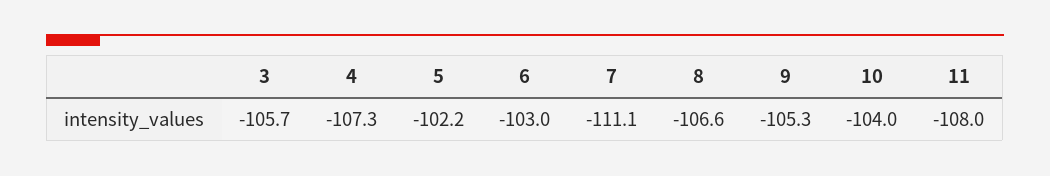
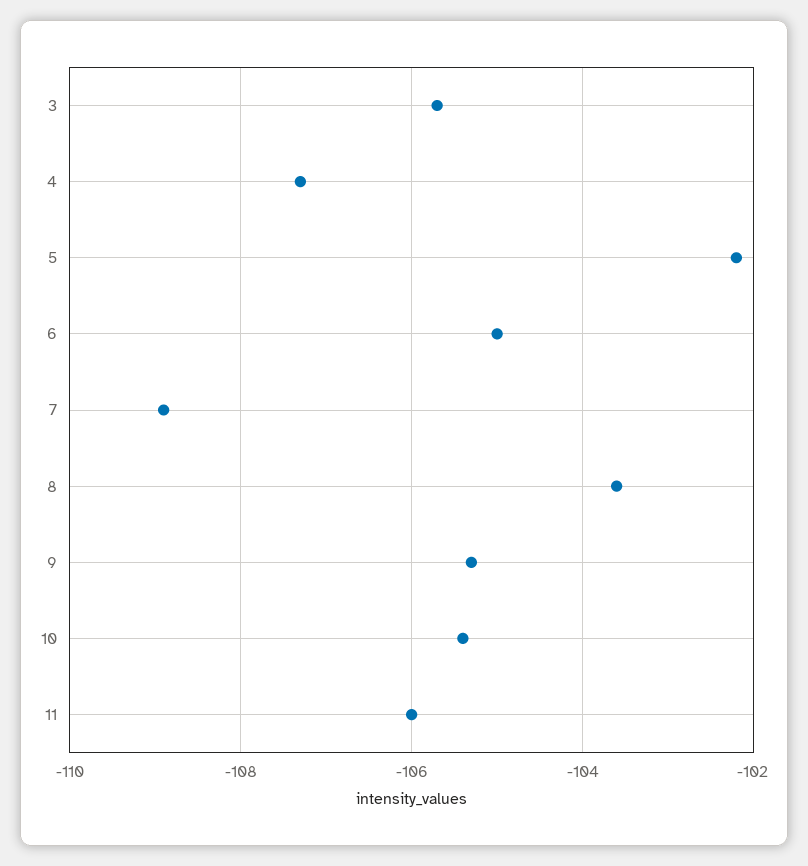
  {
    "3": -105.7,
    "4": -107.3,
    "5": -102.2,
-   "6": -103,
+   "6": -105,
-   "7": -111.1,
+   "7": -109,
-   "8": -106.6,
+   "8": -103.5,
    "9": -105.3,
-   "10": -104,
+   "10": -105.5,
-   "11": -108
+   "11": -106
  }

